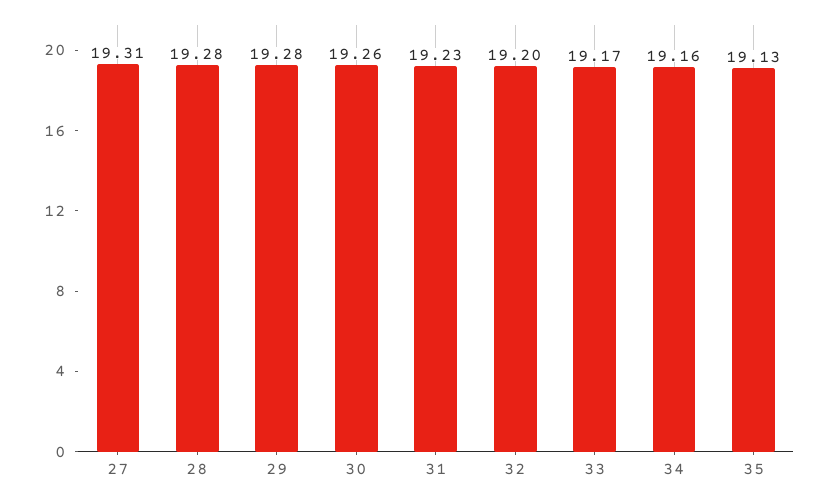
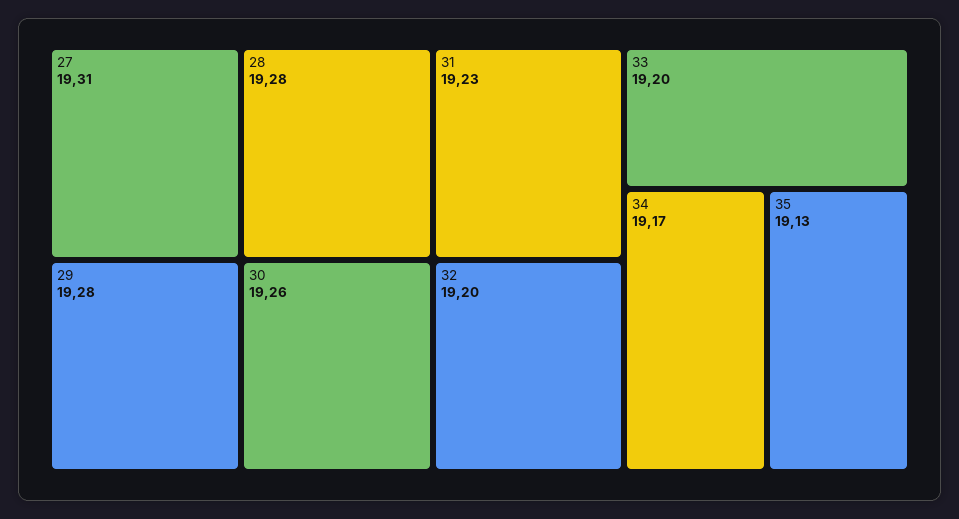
  {
    "27": 19.31,
    "28": 19.28,
    "29": 19.28,
    "30": 19.26,
    "31": 19.23,
    "32": 19.2,
-   "33": 19.17,
+   "33": 19.2,
-   "34": 19.16,
+   "34": 19.17,
    "35": 19.13
  }

